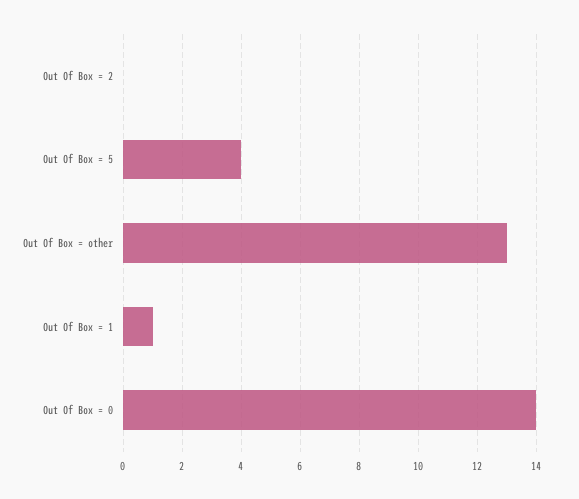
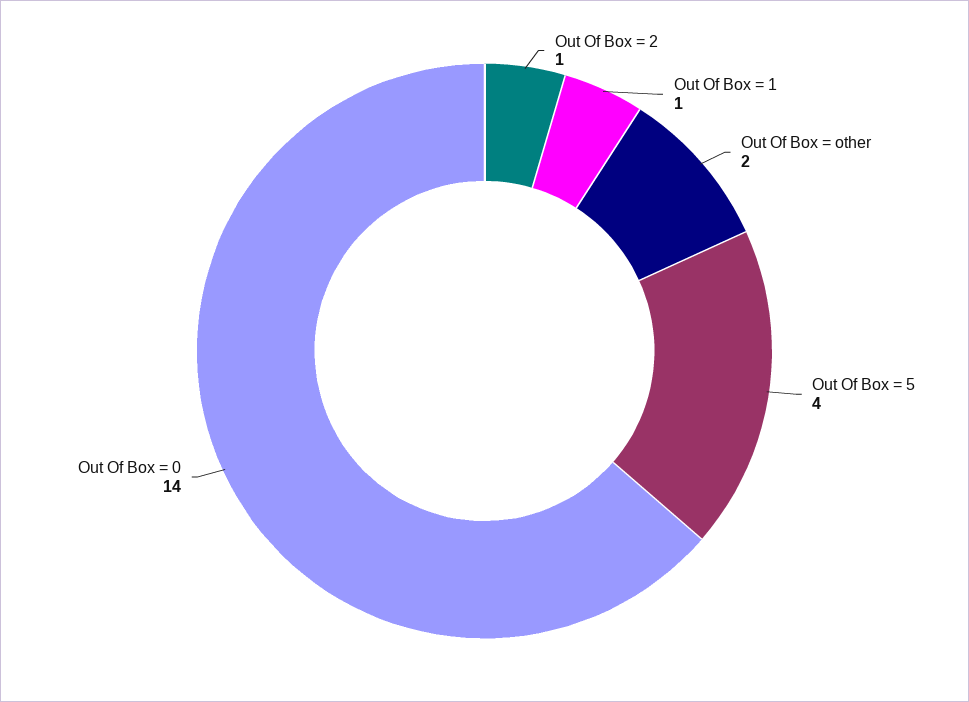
  {
-   "Out Of Box = 2": 0,
+   "Out Of Box = 2": 1,
    "Out Of Box = 5": 4,
-   "Out Of Box = other": 13,
+   "Out Of Box = other": 2,
    "Out Of Box = 1": 1,
    "Out Of Box = 0": 14
  }

